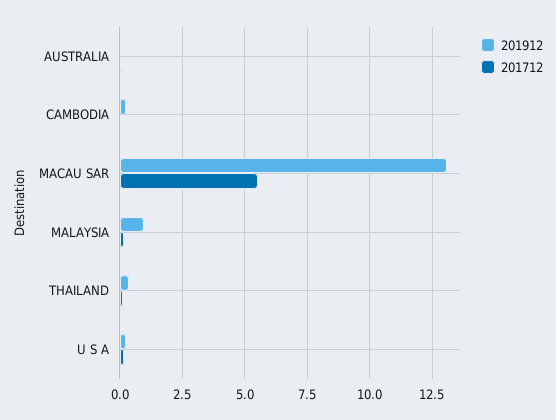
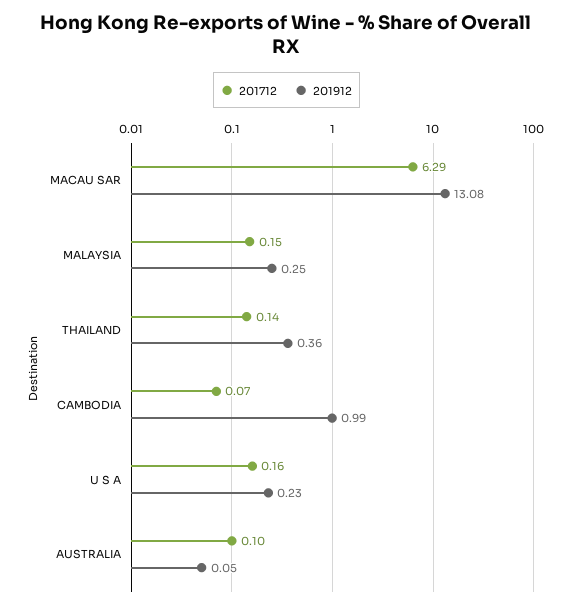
  {
    "201912": {
      "AUSTRALIA": 0.05,
-     "CAMBODIA": 0.25,
+     "CAMBODIA": 0.99,
      "MACAU SAR": 13.08,
-     "MALAYSIA": 1,
+     "MALAYSIA": 0.25,
      "THAILAND": 0.36,
      "U S A": 0.23
    },
    "201712": {
      "AUSTRALIA": 0.1,
      "CAMBODIA": 0.07,
-     "MACAU SAR": 5.5,
+     "MACAU SAR": 6.29,
      "MALAYSIA": 0.15,
      "THAILAND": 0.14,
      "U S A": 0.16
    }
  }

